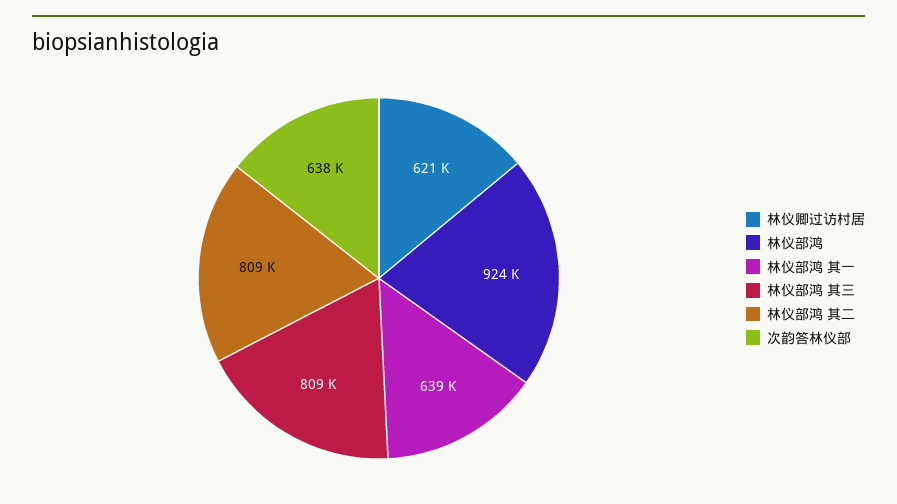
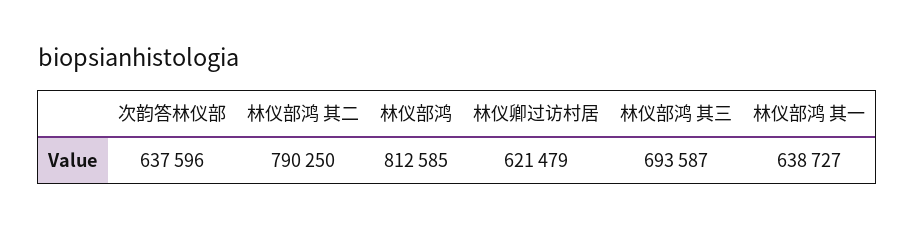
  {
    "林仪卿过访村居": 621479,
-   "林仪部鸿": 924000,
+   "林仪部鸿": 812585,
    "林仪部鸿 其一": 638727,
-   "林仪部鸿 其三": 809000,
+   "林仪部鸿 其三": 693587,
-   "林仪部鸿 其二": 809000,
+   "林仪部鸿 其二": 790250,
    "次韵答林仪部": 637596
  }

